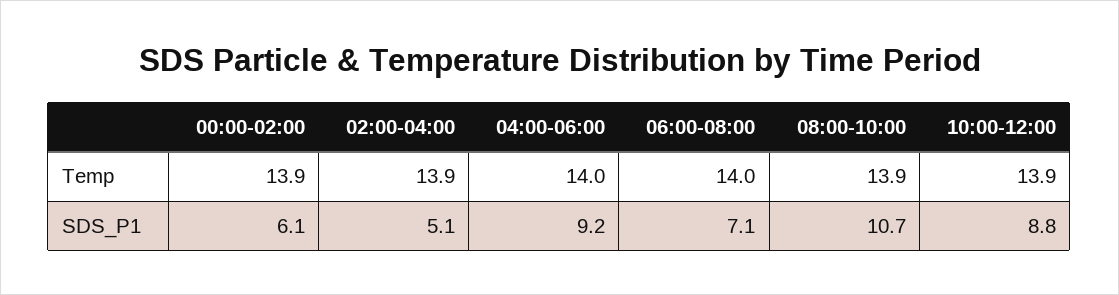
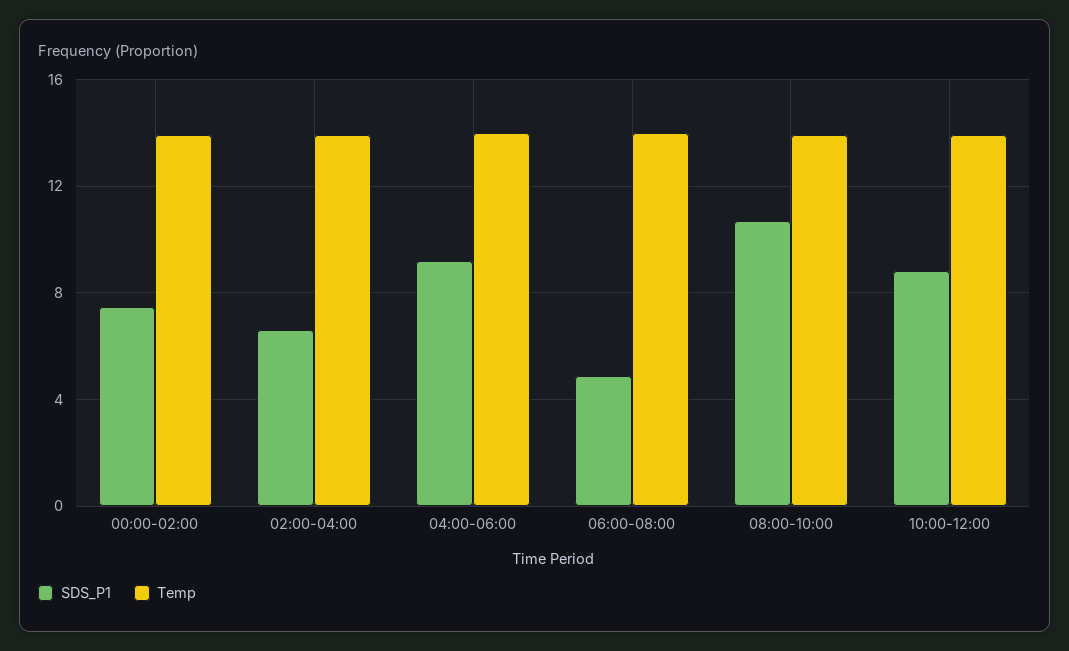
  {
    "Temp": {
      "00:00-02:00": 13.9,
      "02:00-04:00": 13.9,
      "04:00-06:00": 14,
      "06:00-08:00": 14,
      "08:00-10:00": 13.9,
      "10:00-12:00": 13.9
    },
    "SDS_P1": {
-     "00:00-02:00": 6.1,
+     "00:00-02:00": 7.5,
-     "02:00-04:00": 5.1,
+     "02:00-04:00": 6.5,
      "04:00-06:00": 9.2,
-     "06:00-08:00": 7.1,
+     "06:00-08:00": 5,
      "08:00-10:00": 10.7,
      "10:00-12:00": 8.8
    }
  }

